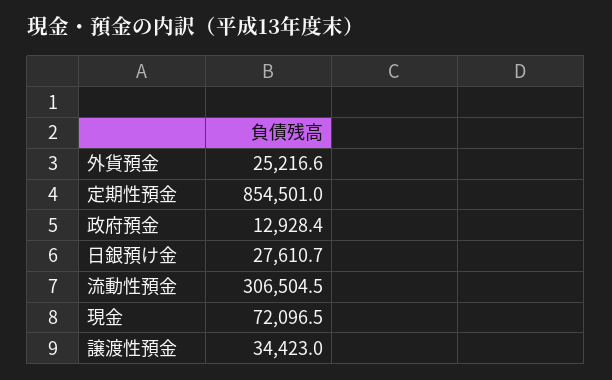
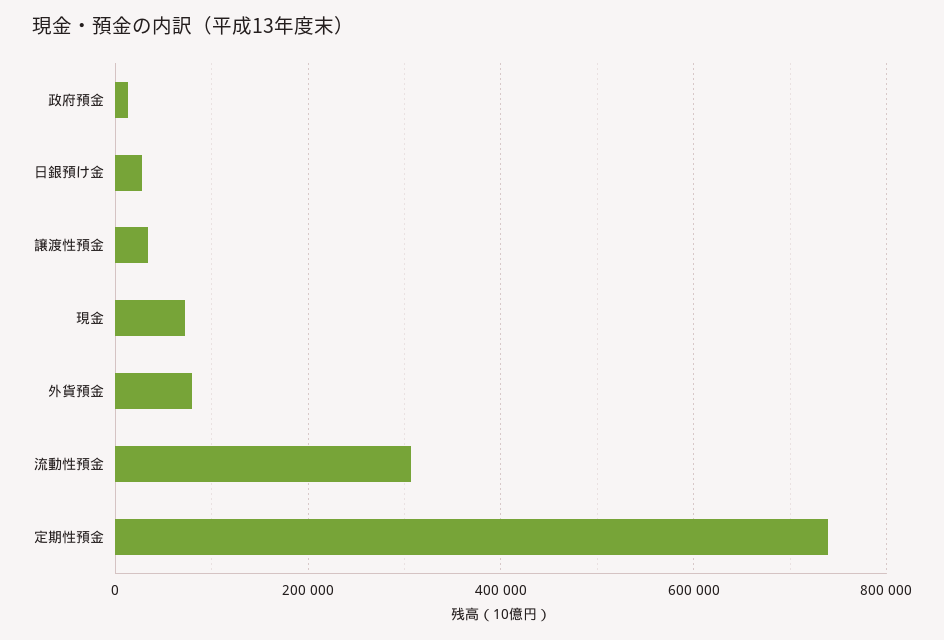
  {
-   "外貨預金": 25216.6,
+   "外貨預金": 80000,
-   "定期性預金": 854501,
+   "定期性預金": 740000,
    "政府預金": 12928.4,
    "日銀預け金": 27610.7,
    "流動性預金": 306504.5,
    "現金": 72096.5,
    "譲渡性預金": 34423
  }

